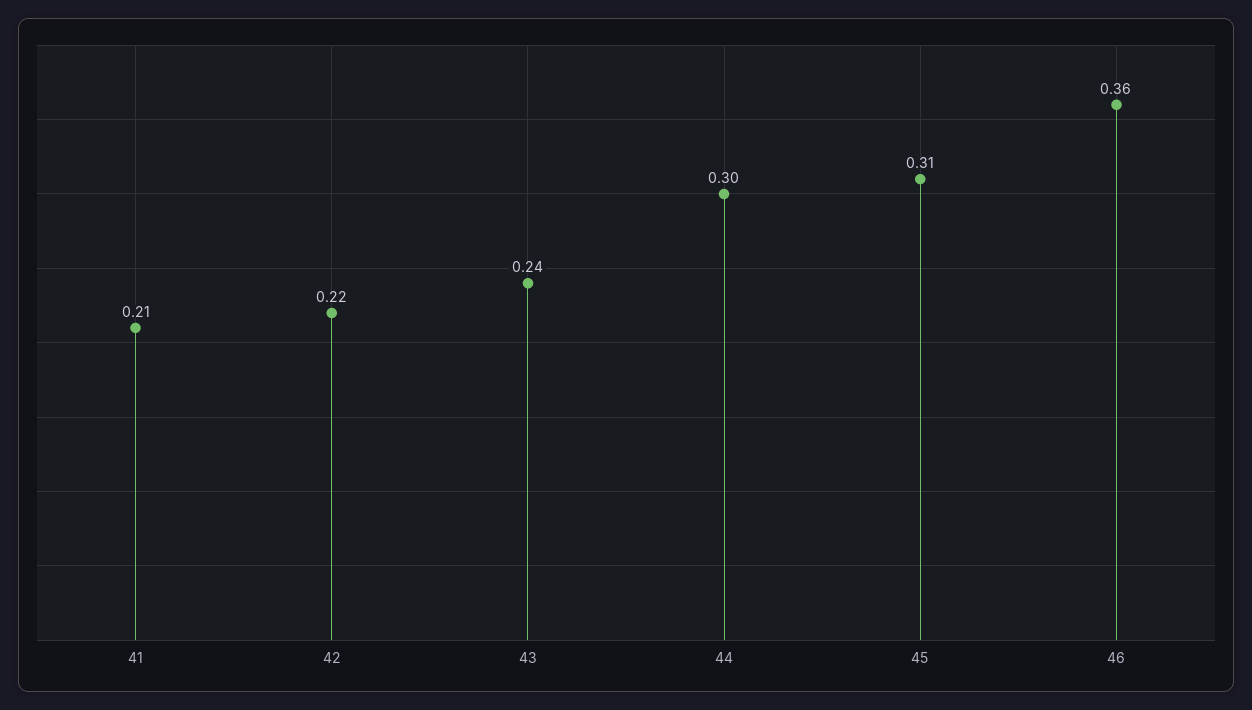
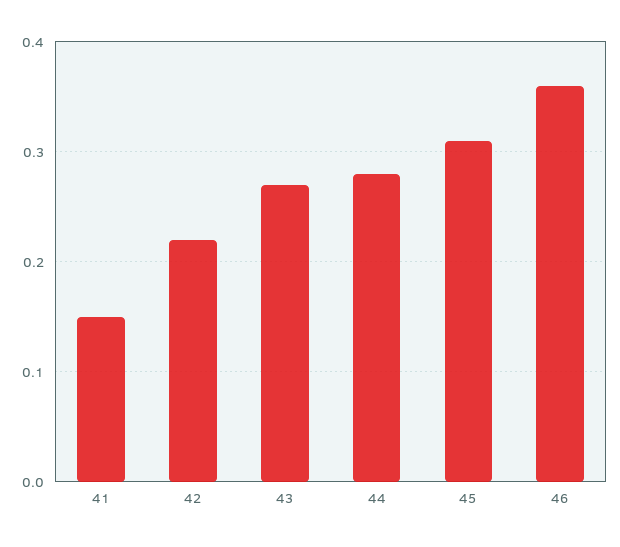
  {
-   "41": 0.21,
+   "41": 0.15,
    "42": 0.22,
-   "43": 0.24,
+   "43": 0.27,
-   "44": 0.3,
+   "44": 0.28,
    "45": 0.31,
    "46": 0.36
  }

